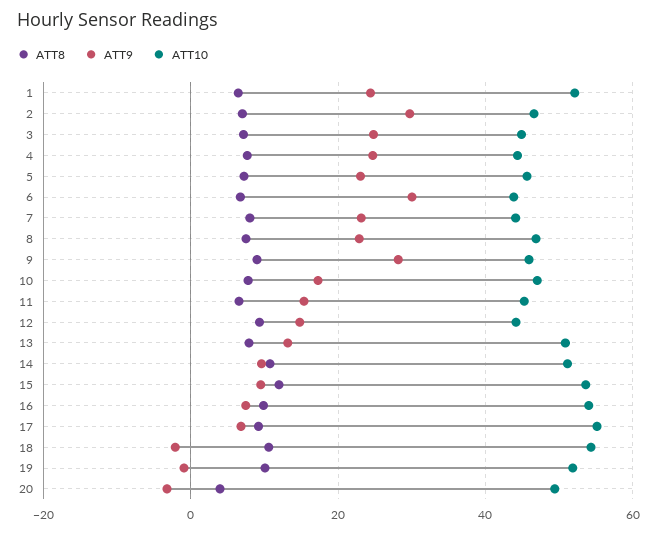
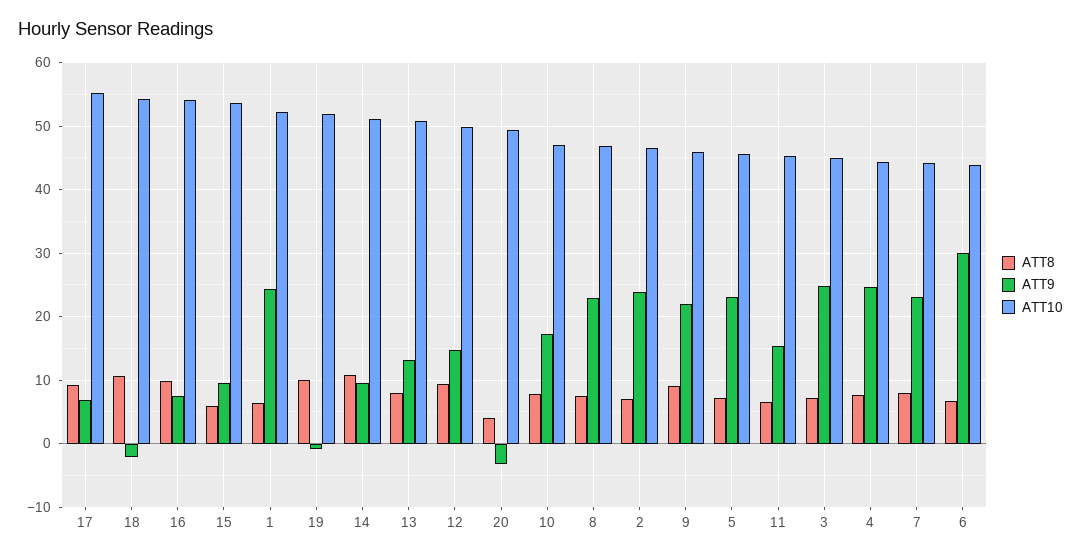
  {
    "ATT8": {
      "1": 6,
      "2": 7,
      "3": 7,
      "4": 8,
      "5": 7,
      "6": 7,
      "7": 8,
      "8": 8,
      "9": 9,
      "10": 8,
      "11": 7,
      "12": 9,
      "13": 8,
      "14": 11,
-     "15": 12,
+     "15": 6,
      "16": 10,
      "17": 9,
      "18": 11,
      "19": 10,
      "20": 4
    },
    "ATT9": {
      "1": 24,
-     "2": 30,
+     "2": 24,
      "3": 25,
      "4": 25,
      "5": 23,
      "6": 30,
      "7": 23,
      "8": 23,
-     "9": 28,
+     "9": 22,
      "10": 17,
      "11": 15,
      "12": 15,
      "13": 13,
      "14": 10,
      "15": 10,
      "16": 7,
      "17": 7,
      "18": -2,
      "19": -1,
      "20": -3
    },
    "ATT10": {
      "1": 52,
      "2": 47,
      "3": 45,
      "4": 44,
      "5": 46,
      "6": 44,
      "7": 44,
      "8": 47,
      "9": 46,
      "10": 47,
      "11": 45,
-     "12": 44,
+     "12": 50,
      "13": 51,
      "14": 51,
      "15": 54,
      "16": 54,
      "17": 55,
      "18": 54,
      "19": 52,
      "20": 49
    }
  }

